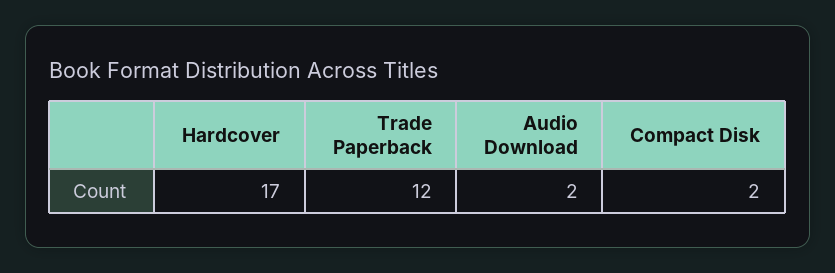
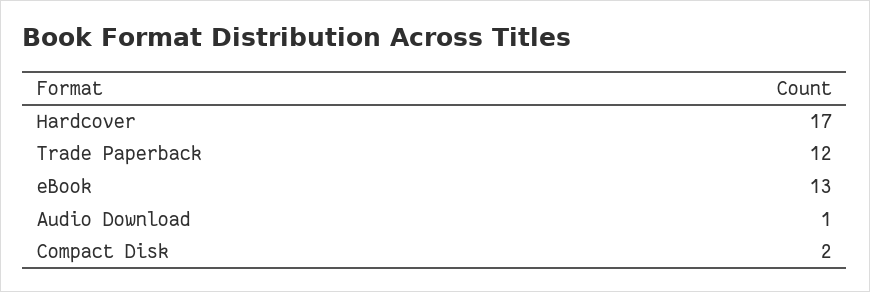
  {
    "Hardcover": 17,
    "Trade Paperback": 12,
-   "Audio Download": 2,
+   "Audio Download": 1,
-   "Compact Disk": 2
+   "Compact Disk": 2,
+   "eBook": 13
  }

